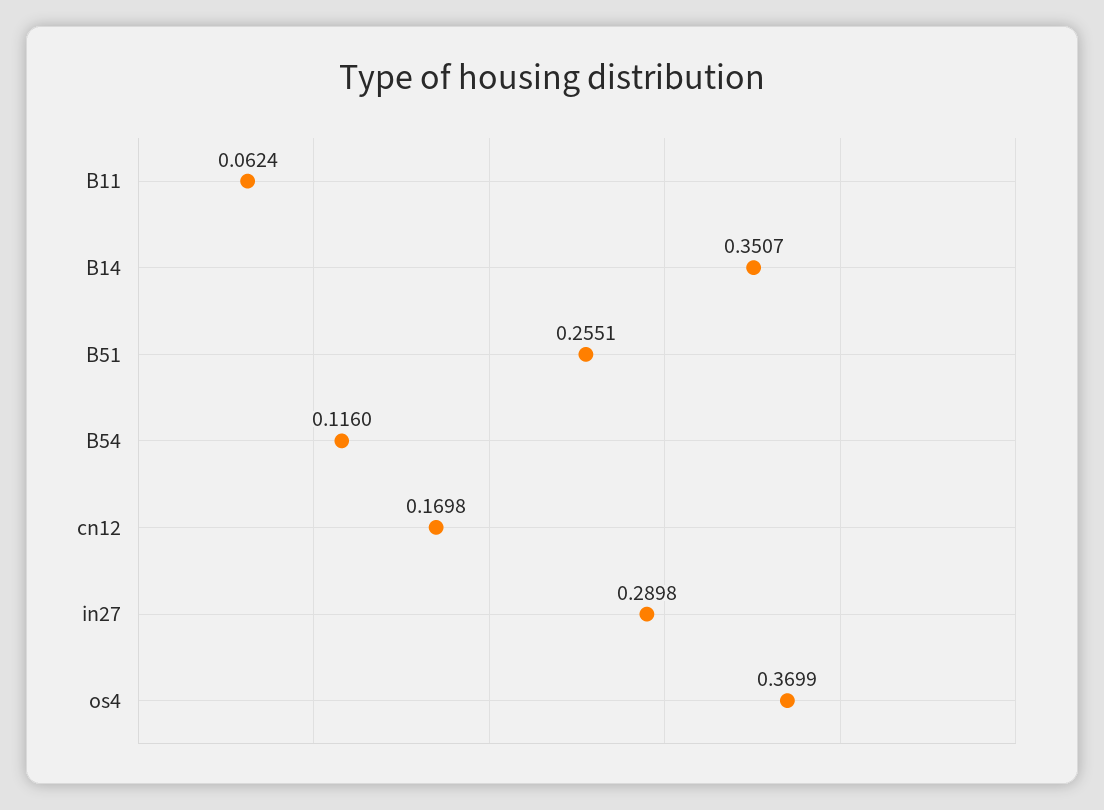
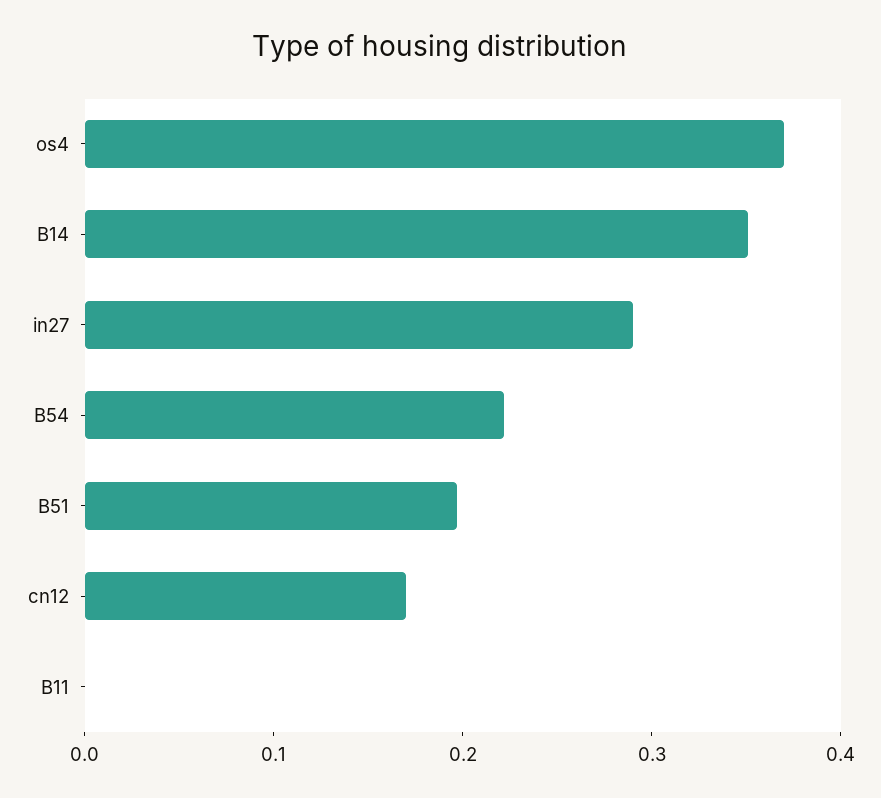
  {
-   "B11": 0.0624,
+   "B11": 0,
    "B14": 0.3507,
-   "B51": 0.2551,
+   "B51": 0.2,
-   "B54": 0.116,
+   "B54": 0.22,
    "cn12": 0.1698,
    "in27": 0.2898,
    "os4": 0.3699
  }

